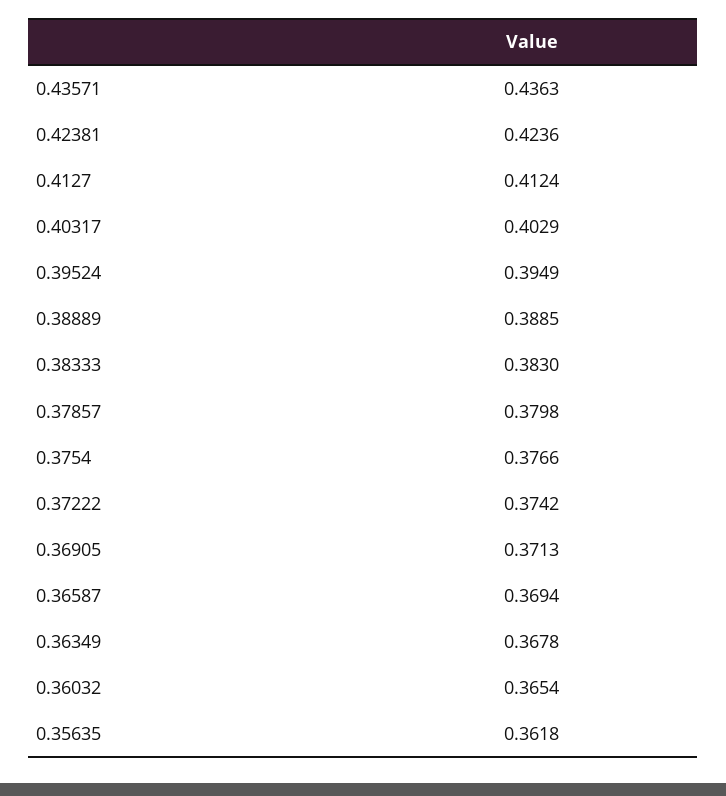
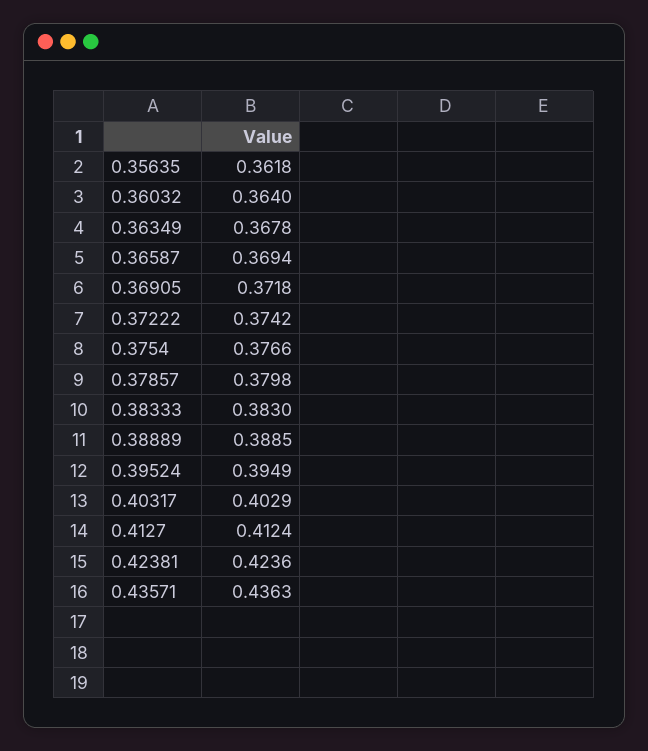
  {
    "0.43571": 0.4363,
    "0.42381": 0.4236,
    "0.4127": 0.4124,
    "0.40317": 0.4029,
    "0.39524": 0.3949,
    "0.38889": 0.3885,
    "0.38333": 0.383,
    "0.37857": 0.3798,
    "0.3754": 0.3766,
    "0.37222": 0.3742,
-   "0.36905": 0.3713,
+   "0.36905": 0.3718,
    "0.36587": 0.3694,
    "0.36349": 0.3678,
-   "0.36032": 0.3654,
+   "0.36032": 0.364,
    "0.35635": 0.3618
  }

